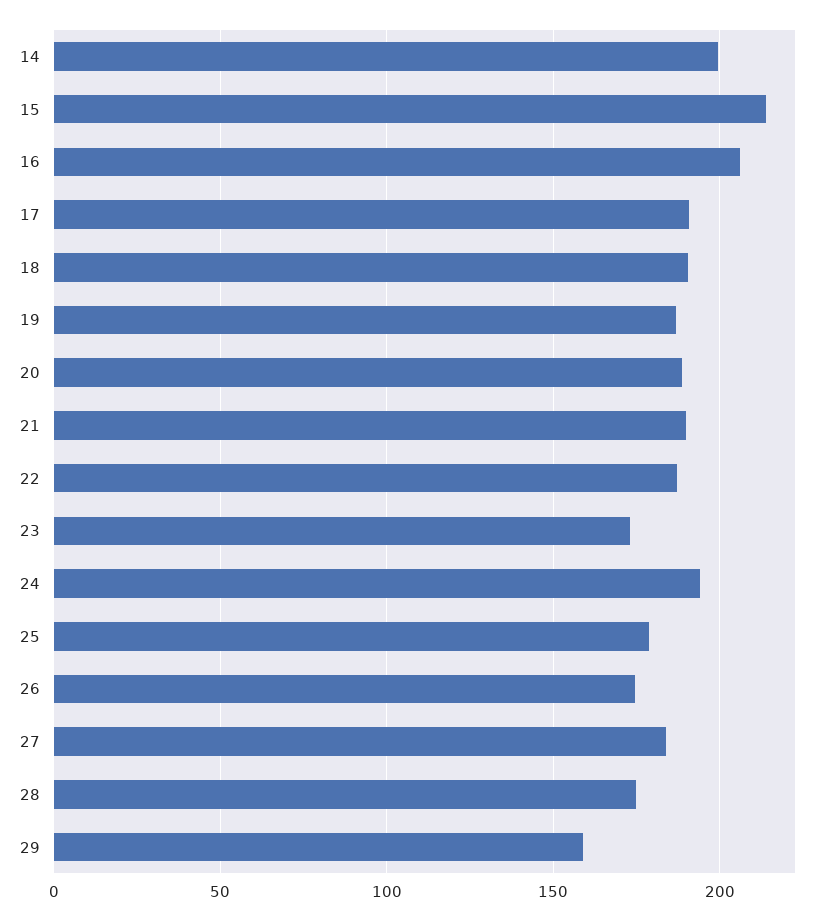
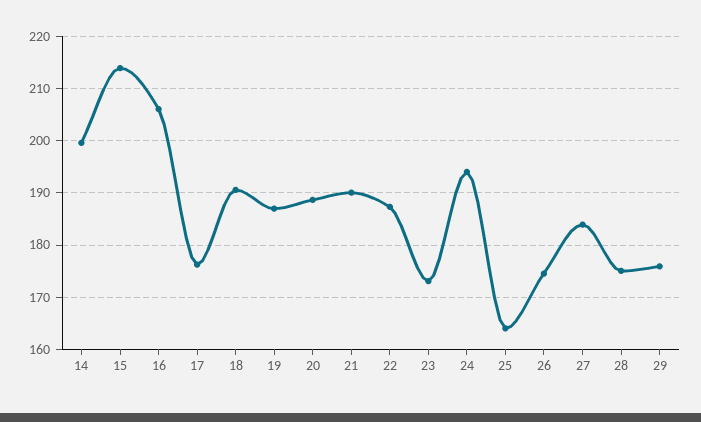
  {
    "14": 200,
    "15": 214,
    "16": 206,
-   "17": 190,
+   "17": 176,
    "18": 190,
    "19": 188,
    "20": 188,
    "21": 190,
    "22": 188,
    "23": 174,
    "24": 194,
-   "25": 180,
+   "25": 164,
    "26": 174,
    "27": 184,
    "28": 176,
-   "29": 160
+   "29": 176
  }

